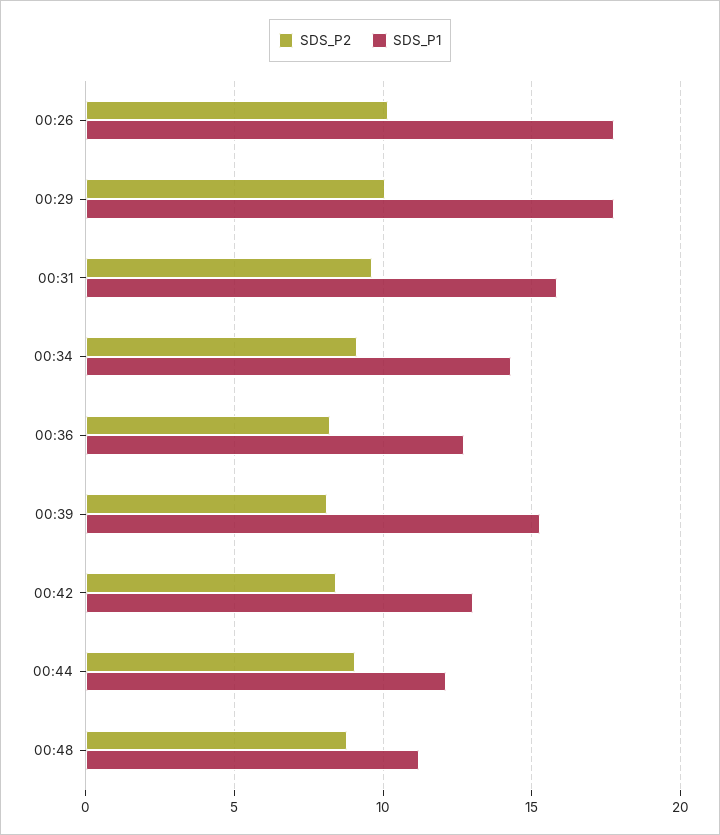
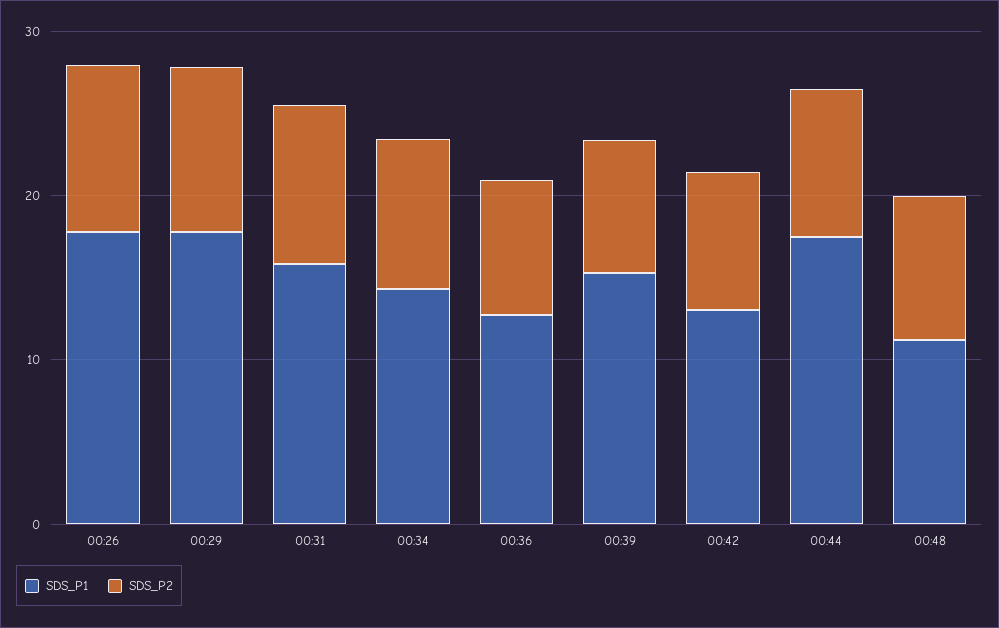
  {
    "SDS_P2": {
      "00:26": 10,
      "00:29": 10,
      "00:31": 9.5,
      "00:34": 9,
      "00:36": 8,
      "00:39": 8,
      "00:42": 8.5,
      "00:44": 9,
      "00:48": 9
    },
    "SDS_P1": {
      "00:26": 18,
      "00:29": 18,
      "00:31": 16,
      "00:34": 14.5,
      "00:36": 12.5,
      "00:39": 15.5,
      "00:42": 13,
-     "00:44": 12,
+     "00:44": 18,
      "00:48": 11
    }
  }

